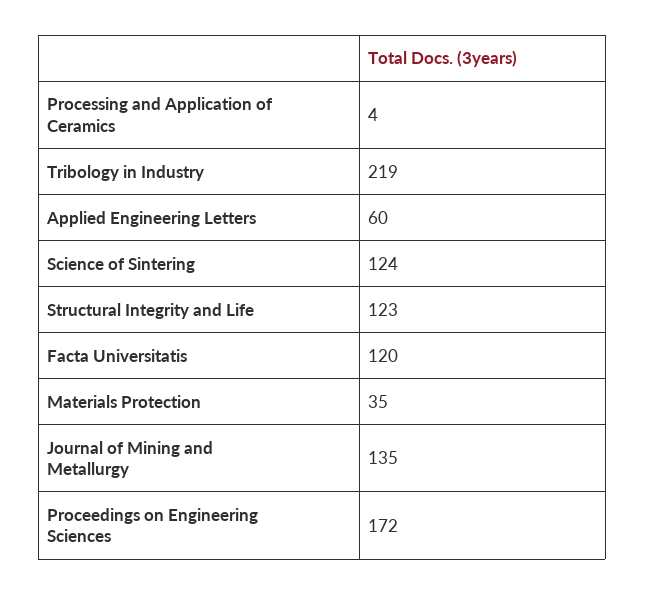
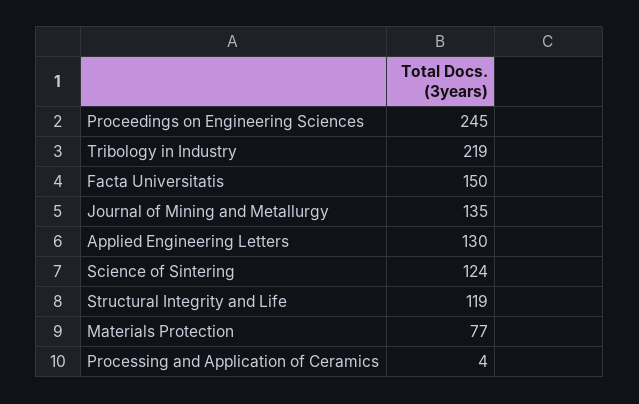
  {
    "Processing and Application of Ceramics": 4,
    "Tribology in Industry": 219,
-   "Applied Engineering Letters": 60,
+   "Applied Engineering Letters": 130,
    "Science of Sintering": 124,
-   "Structural Integrity and Life": 123,
+   "Structural Integrity and Life": 119,
-   "Facta Universitatis": 120,
+   "Facta Universitatis": 150,
-   "Materials Protection": 35,
+   "Materials Protection": 77,
    "Journal of Mining and Metallurgy": 135,
-   "Proceedings on Engineering Sciences": 172
+   "Proceedings on Engineering Sciences": 245
  }

